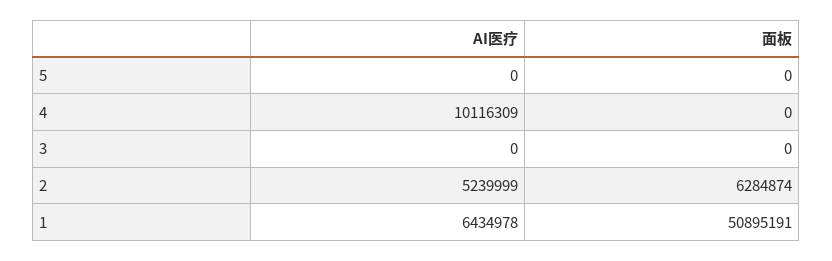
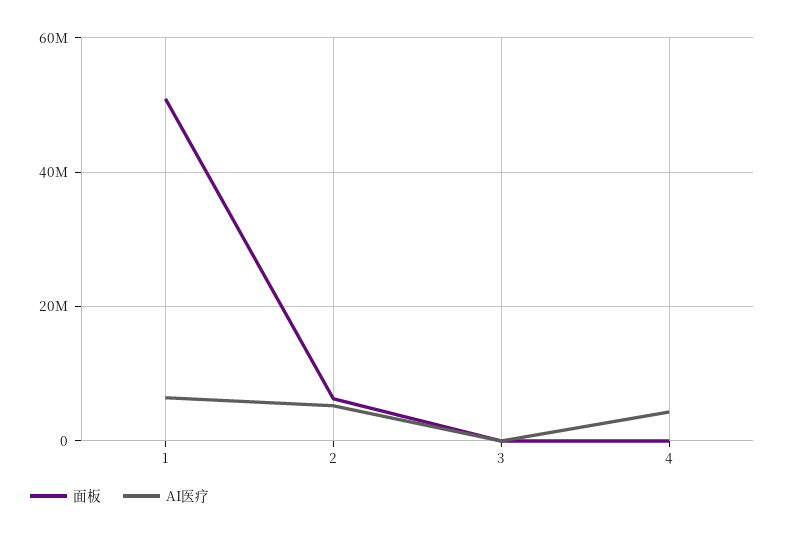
  {
    "AI医疗": {
-     "5": 0,
-     "4": 10116309,
+     "4": 4000000,
      "3": 0,
      "2": 5239999,
      "1": 6434978
    },
    "面板": {
-     "5": 0,
      "4": 0,
      "3": 0,
      "2": 6284874,
      "1": 50895191
    }
  }

